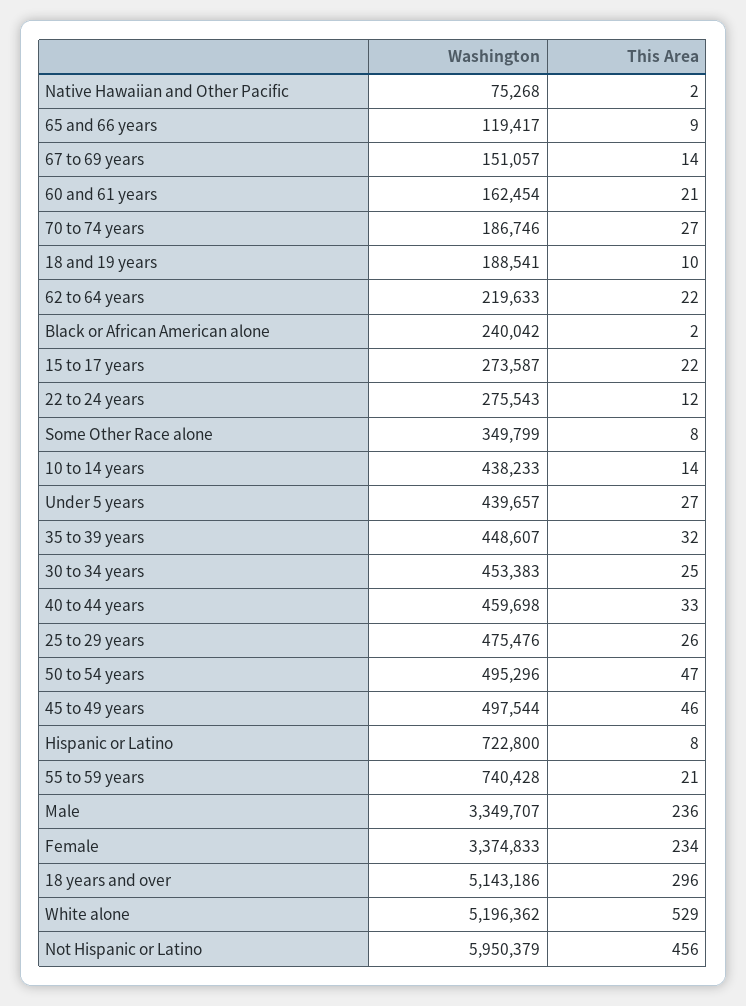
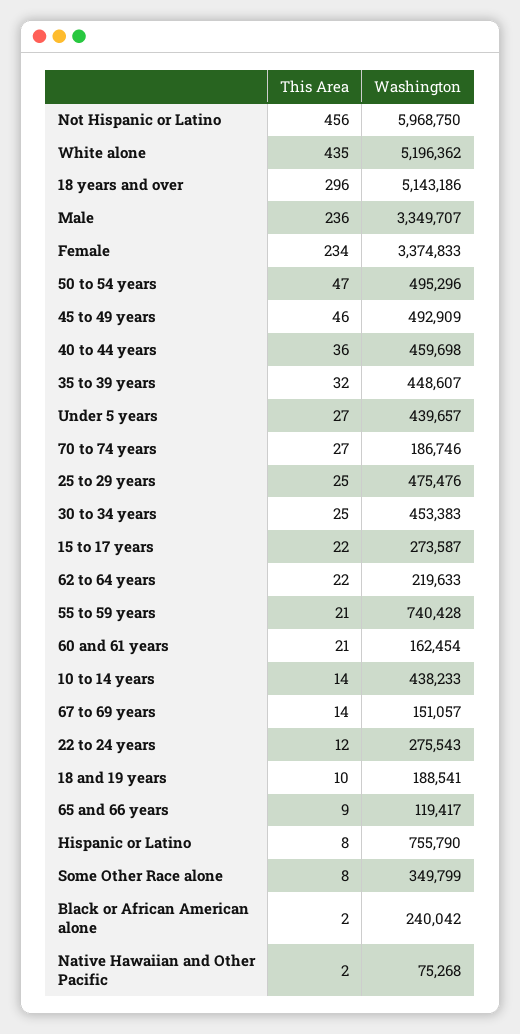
  {
    "Washington": {
      "Native Hawaiian and Other Pacific": 75268,
      "65 and 66 years": 119417,
      "67 to 69 years": 151057,
      "60 and 61 years": 162454,
      "70 to 74 years": 186746,
      "18 and 19 years": 188541,
      "62 to 64 years": 219633,
      "Black or African American alone": 240042,
      "15 to 17 years": 273587,
      "22 to 24 years": 275543,
      "Some Other Race alone": 349799,
      "10 to 14 years": 438233,
      "Under 5 years": 439657,
      "35 to 39 years": 448607,
      "30 to 34 years": 453383,
      "40 to 44 years": 459698,
      "25 to 29 years": 475476,
      "50 to 54 years": 495296,
-     "45 to 49 years": 497544,
+     "45 to 49 years": 492909,
-     "Hispanic or Latino": 722800,
+     "Hispanic or Latino": 755790,
      "55 to 59 years": 740428,
      "Male": 3349707,
      "Female": 3374833,
      "18 years and over": 5143186,
      "White alone": 5196362,
-     "Not Hispanic or Latino": 5950379
+     "Not Hispanic or Latino": 5968750
    },
    "This Area": {
      "Native Hawaiian and Other Pacific": 2,
      "65 and 66 years": 9,
      "67 to 69 years": 14,
      "60 and 61 years": 21,
      "70 to 74 years": 27,
      "18 and 19 years": 10,
      "62 to 64 years": 22,
      "Black or African American alone": 2,
      "15 to 17 years": 22,
      "22 to 24 years": 12,
      "Some Other Race alone": 8,
      "10 to 14 years": 14,
      "Under 5 years": 27,
      "35 to 39 years": 32,
      "30 to 34 years": 25,
-     "40 to 44 years": 33,
+     "40 to 44 years": 36,
-     "25 to 29 years": 26,
+     "25 to 29 years": 25,
      "50 to 54 years": 47,
      "45 to 49 years": 46,
      "Hispanic or Latino": 8,
      "55 to 59 years": 21,
      "Male": 236,
      "Female": 234,
      "18 years and over": 296,
-     "White alone": 529,
+     "White alone": 435,
      "Not Hispanic or Latino": 456
    }
  }

